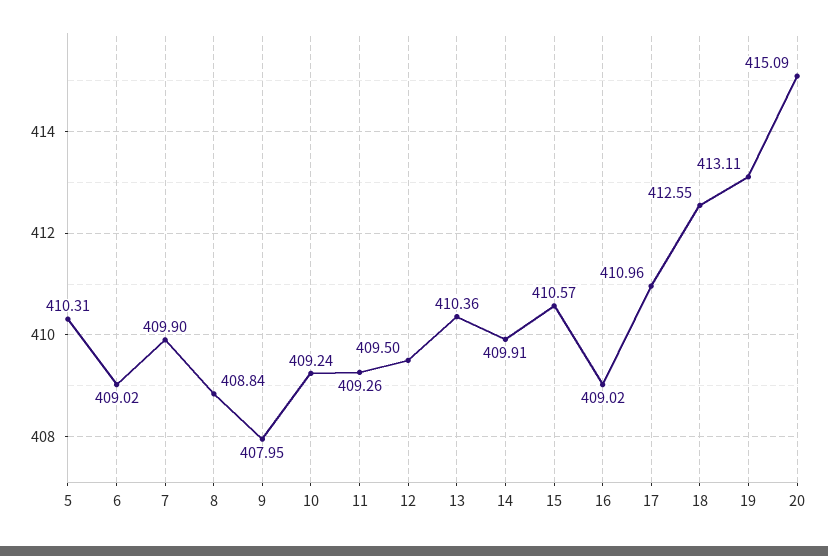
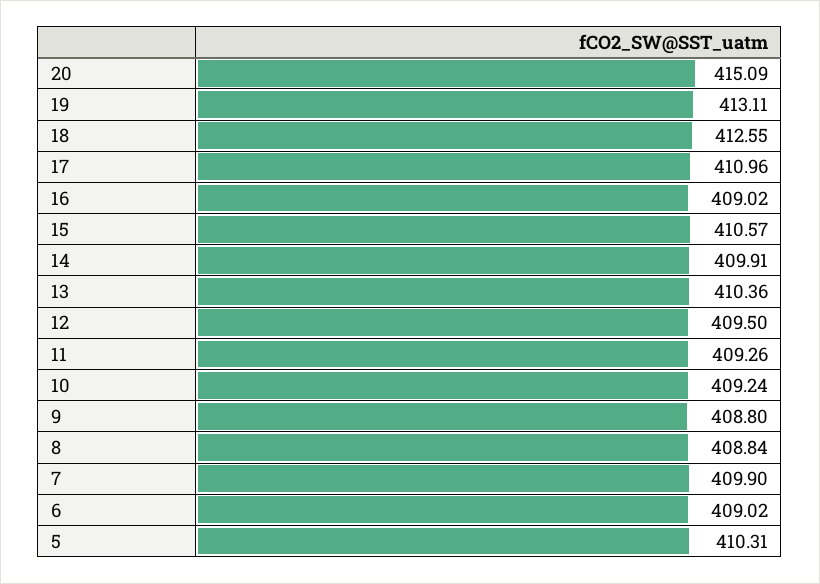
  {
    "5": 410.31,
    "6": 409.02,
    "7": 409.9,
    "8": 408.84,
-   "9": 407.95,
+   "9": 408.8,
    "10": 409.24,
    "11": 409.26,
    "12": 409.5,
    "13": 410.36,
    "14": 409.91,
    "15": 410.57,
    "16": 409.02,
    "17": 410.96,
    "18": 412.55,
    "19": 413.11,
    "20": 415.09
  }

